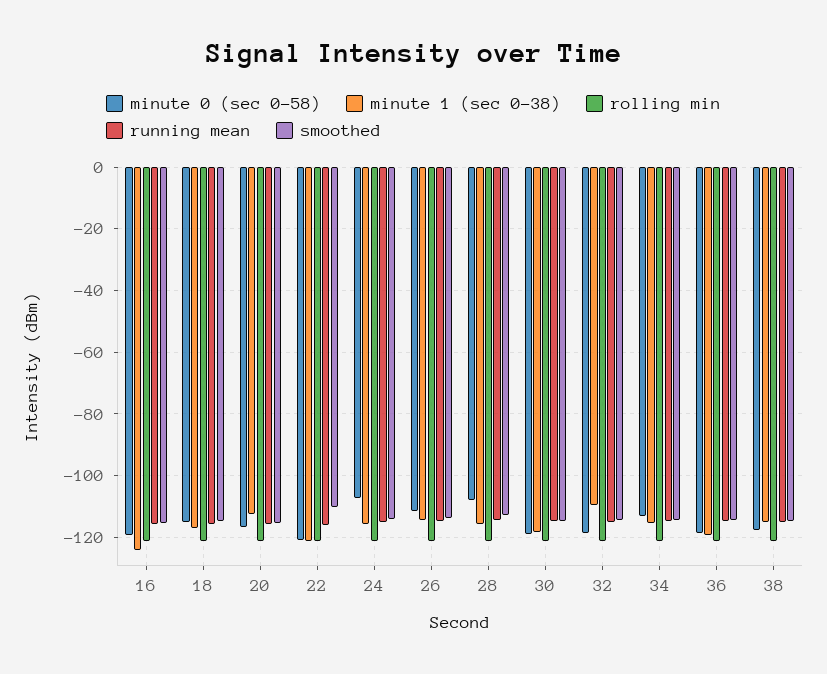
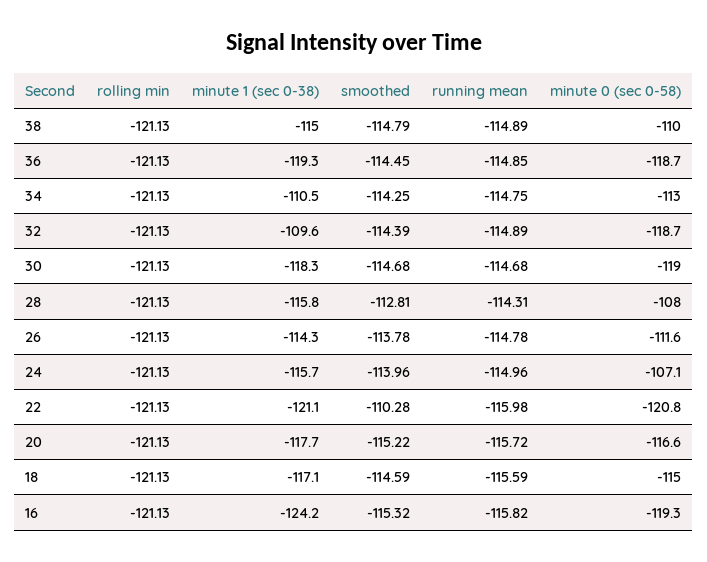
  {
    "minute 0 (sec 0-58)": {
      "16": -119.3,
      "18": -115,
      "20": -116.6,
      "22": -120.8,
      "24": -107.1,
      "26": -111.6,
      "28": -108,
      "30": -119,
      "32": -118.7,
      "34": -113,
      "36": -118.7,
-     "38": -118
+     "38": -110
    },
    "minute 1 (sec 0-38)": {
      "16": -124.2,
      "18": -117.1,
-     "20": -112,
+     "20": -117.7,
      "22": -121.1,
      "24": -115.7,
      "26": -114.3,
      "28": -115.8,
      "30": -118.3,
      "32": -109.6,
-     "34": -116,
+     "34": -110.5,
      "36": -119.3,
      "38": -115
    },
    "rolling min": {
      "16": -121.13,
      "18": -121.13,
      "20": -121.13,
      "22": -121.13,
      "24": -121.13,
      "26": -121.13,
      "28": -121.13,
      "30": -121.13,
      "32": -121.13,
      "34": -121.13,
      "36": -121.13,
      "38": -121.13
    },
    "running mean": {
      "16": -115.82,
      "18": -115.59,
      "20": -115.72,
      "22": -115.98,
      "24": -114.96,
      "26": -114.78,
      "28": -114.31,
      "30": -114.68,
      "32": -114.89,
      "34": -114.75,
      "36": -114.85,
      "38": -114.89
    },
    "smoothed": {
      "16": -115.32,
      "18": -114.59,
      "20": -115.22,
      "22": -110.28,
      "24": -113.96,
      "26": -113.78,
      "28": -112.81,
      "30": -114.68,
      "32": -114.39,
      "34": -114.25,
      "36": -114.45,
      "38": -114.79
    }
  }

